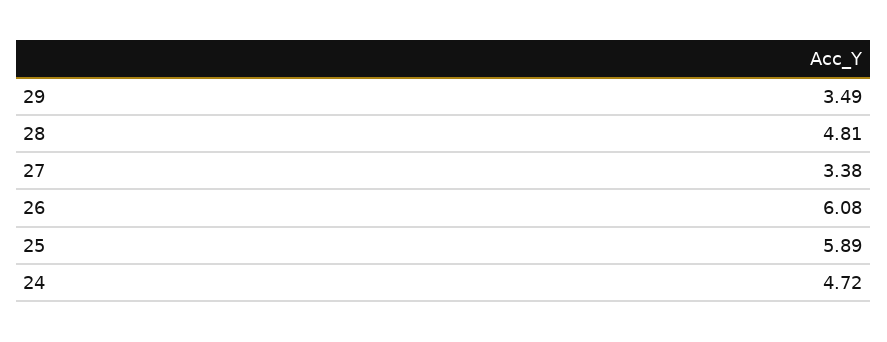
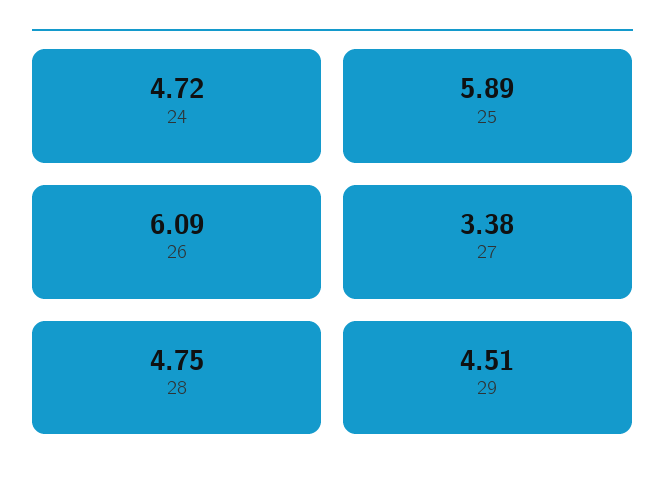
  {
-   "29": 3.49,
+   "29": 4.51,
-   "28": 4.81,
+   "28": 4.75,
    "27": 3.38,
-   "26": 6.08,
+   "26": 6.09,
    "25": 5.89,
    "24": 4.72
  }

